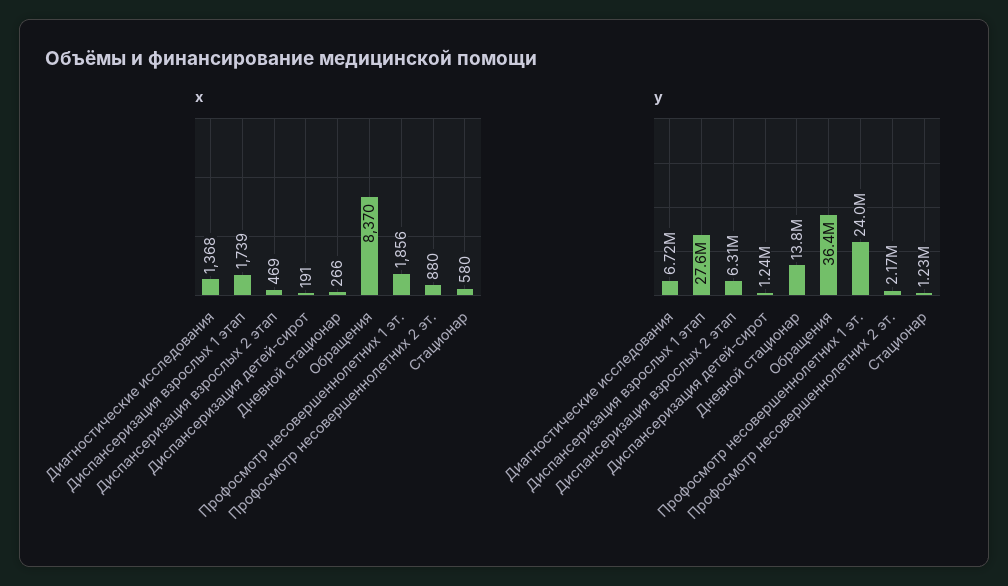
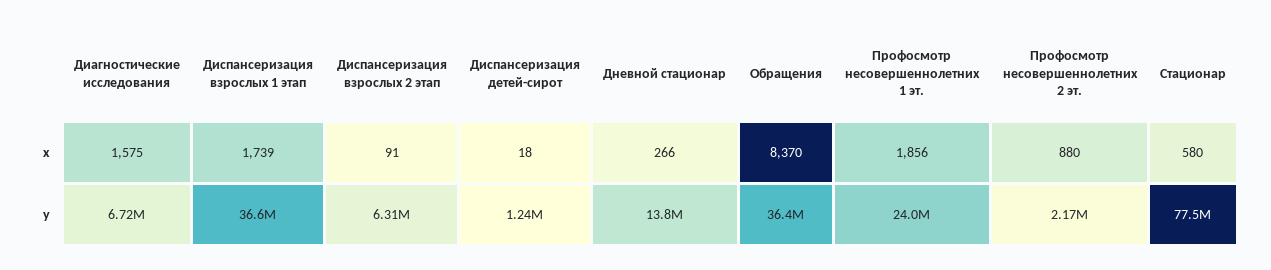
  {
    "x": {
-     "Диагностические исследования": 1368,
+     "Диагностические исследования": 1575,
      "Диспансеризация взрослых 1 этап": 1739,
-     "Диспансеризация взрослых 2 этап": 469,
+     "Диспансеризация взрослых 2 этап": 91,
-     "Диспансеризация детей-сирот": 191,
+     "Диспансеризация детей-сирот": 18,
      "Дневной стационар": 266,
      "Обращения": 8370,
      "Профосмотр несовершеннолетних 1 эт.": 1856,
      "Профосмотр несовершеннолетних 2 эт.": 880,
      "Стационар": 580
    },
    "y": {
      "Диагностические исследования": 6720000,
-     "Диспансеризация взрослых 1 этап": 27600000,
+     "Диспансеризация взрослых 1 этап": 36600000,
      "Диспансеризация взрослых 2 этап": 6310000,
      "Диспансеризация детей-сирот": 1240000,
      "Дневной стационар": 13800000,
      "Обращения": 36400000,
      "Профосмотр несовершеннолетних 1 эт.": 24000000,
      "Профосмотр несовершеннолетних 2 эт.": 2170000,
-     "Стационар": 1230000
+     "Стационар": 77500000
    }
  }

